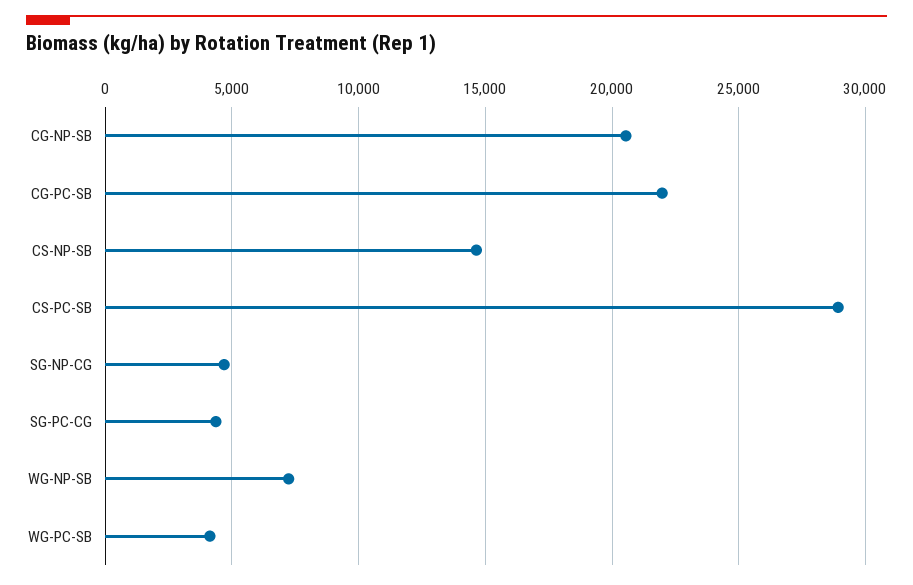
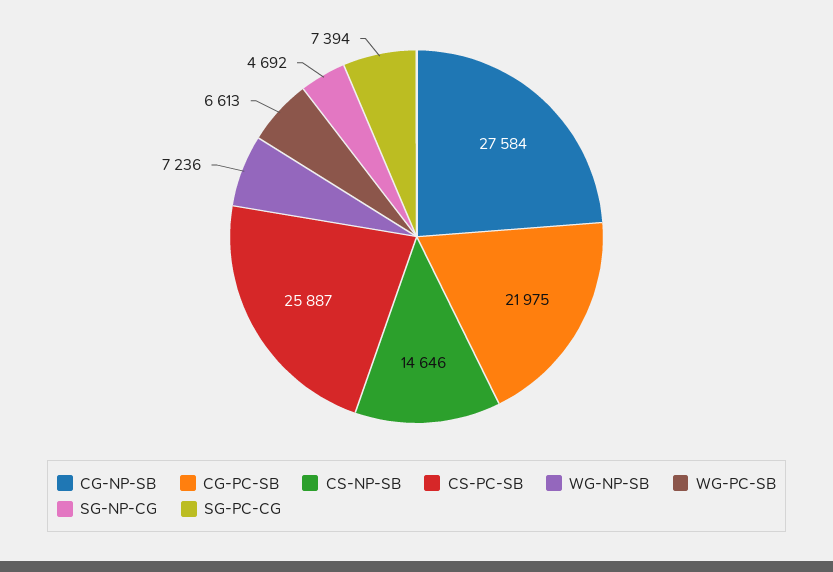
  {
-   "CG-NP-SB": 20500,
+   "CG-NP-SB": 27584,
    "CG-PC-SB": 21975,
    "CS-NP-SB": 14646,
-   "CS-PC-SB": 29000,
+   "CS-PC-SB": 25887,
    "SG-NP-CG": 4692,
-   "SG-PC-CG": 4500,
+   "SG-PC-CG": 7394,
    "WG-NP-SB": 7236,
-   "WG-PC-SB": 4000
+   "WG-PC-SB": 6613
  }

